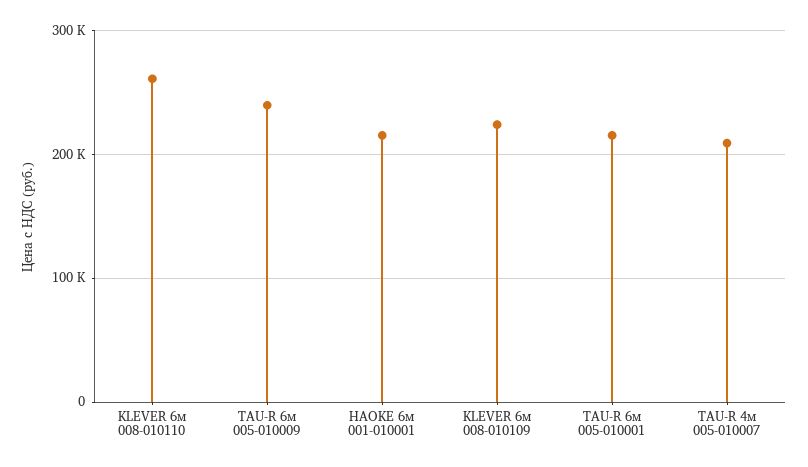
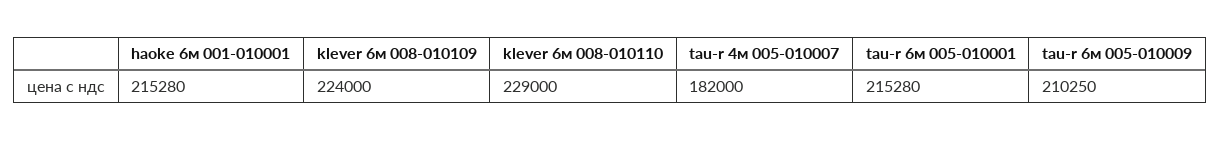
  {
-   "KLEVER 6м 008-010110": 260000,
+   "KLEVER 6м 008-010110": 229000,
-   "TAU-R 6м 005-010009": 240000,
+   "TAU-R 6м 005-010009": 210250,
    "HAOKE 6м 001-010001": 215280,
    "KLEVER 6м 008-010109": 224000,
    "TAU-R 6м 005-010001": 215280,
-   "TAU-R 4м 005-010007": 210000
+   "TAU-R 4м 005-010007": 182000
  }

